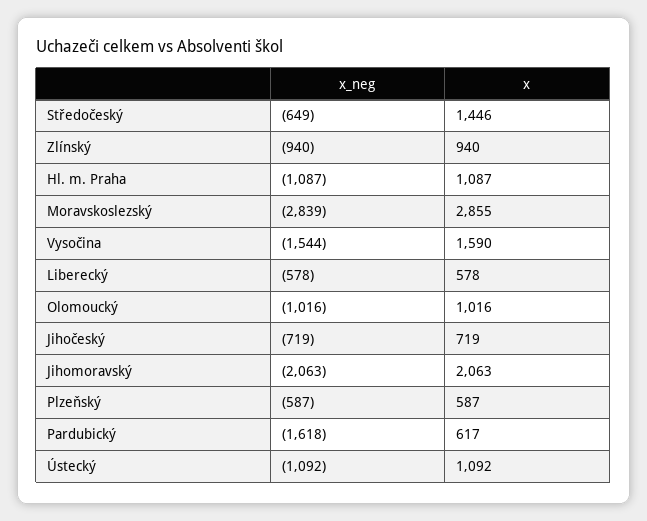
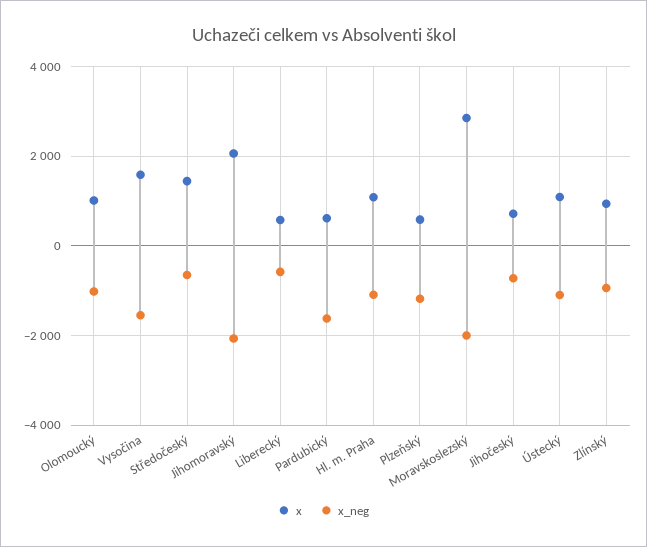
  {
    "x_neg": {
      "Středočeský": -649,
      "Zlínský": -940,
      "Hl. m. Praha": -1087,
-     "Moravskoslezský": -2839,
+     "Moravskoslezský": -2000,
      "Vysočina": -1544,
      "Liberecký": -578,
      "Olomoucký": -1016,
      "Jihočeský": -719,
      "Jihomoravský": -2063,
-     "Plzeňský": -587,
+     "Plzeňský": -1200,
      "Pardubický": -1618,
      "Ústecký": -1092
    },
    "x": {
      "Středočeský": 1446,
      "Zlínský": 940,
      "Hl. m. Praha": 1087,
      "Moravskoslezský": 2855,
      "Vysočina": 1590,
      "Liberecký": 578,
      "Olomoucký": 1016,
      "Jihočeský": 719,
      "Jihomoravský": 2063,
      "Plzeňský": 587,
      "Pardubický": 617,
      "Ústecký": 1092
    }
  }

